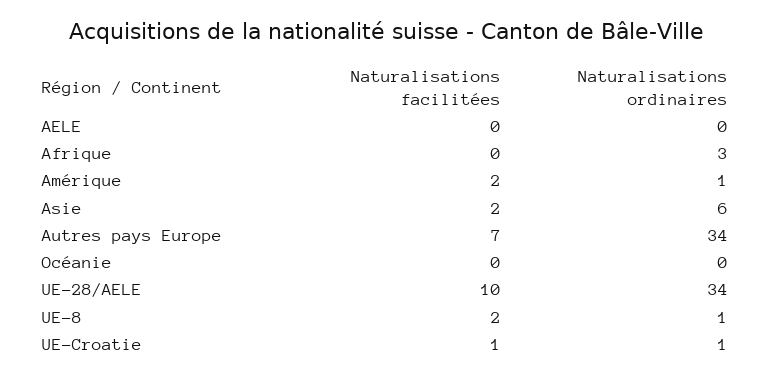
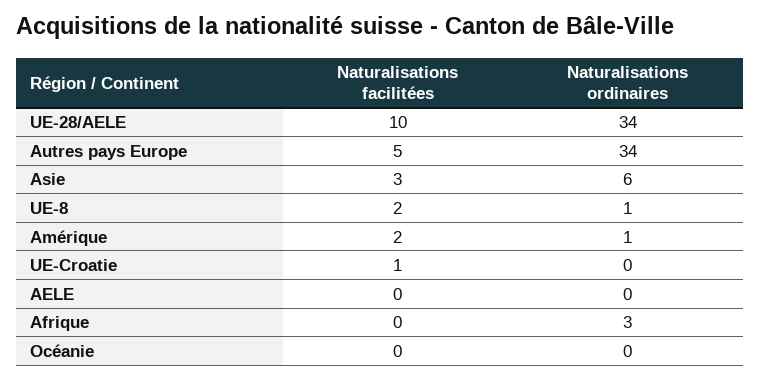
  {
    "Naturalisations facilitées": {
      "AELE": 0,
      "Afrique": 0,
      "Amérique": 2,
-     "Asie": 2,
+     "Asie": 3,
-     "Autres pays Europe": 7,
+     "Autres pays Europe": 5,
      "Océanie": 0,
      "UE-28/AELE": 10,
      "UE-8": 2,
      "UE-Croatie": 1
    },
    "Naturalisations ordinaires": {
      "AELE": 0,
      "Afrique": 3,
      "Amérique": 1,
      "Asie": 6,
      "Autres pays Europe": 34,
      "Océanie": 0,
      "UE-28/AELE": 34,
      "UE-8": 1,
-     "UE-Croatie": 1
+     "UE-Croatie": 0
    }
  }

